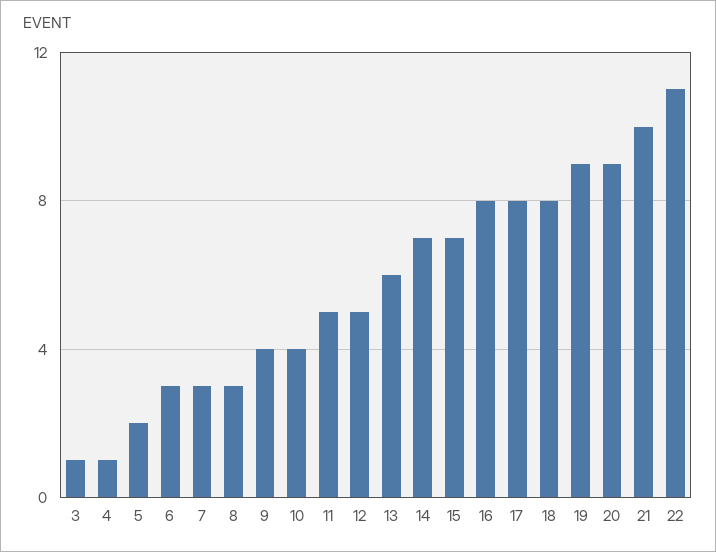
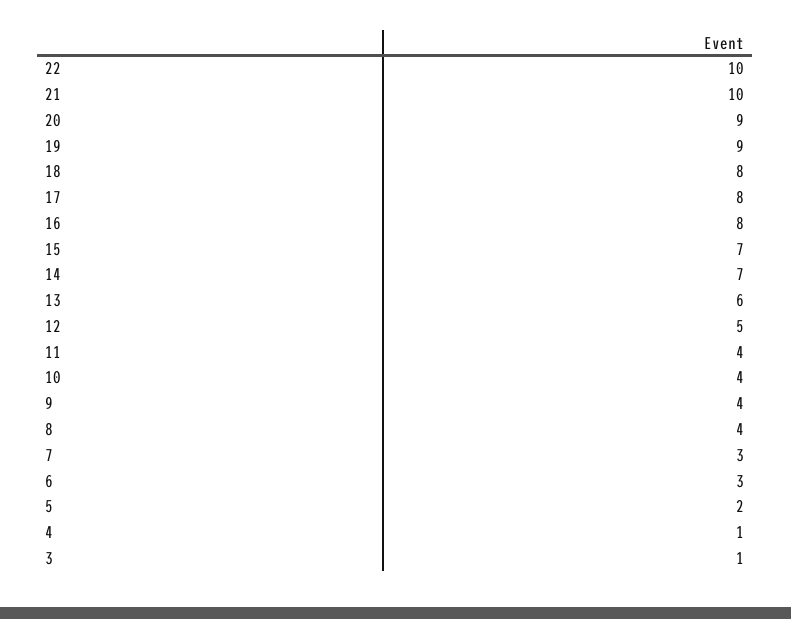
  {
    "3": 1,
    "4": 1,
    "5": 2,
    "6": 3,
    "7": 3,
-   "8": 3,
+   "8": 4,
    "9": 4,
    "10": 4,
-   "11": 5,
+   "11": 4,
    "12": 5,
    "13": 6,
    "14": 7,
    "15": 7,
    "16": 8,
    "17": 8,
    "18": 8,
    "19": 9,
    "20": 9,
    "21": 10,
-   "22": 11
+   "22": 10
  }

